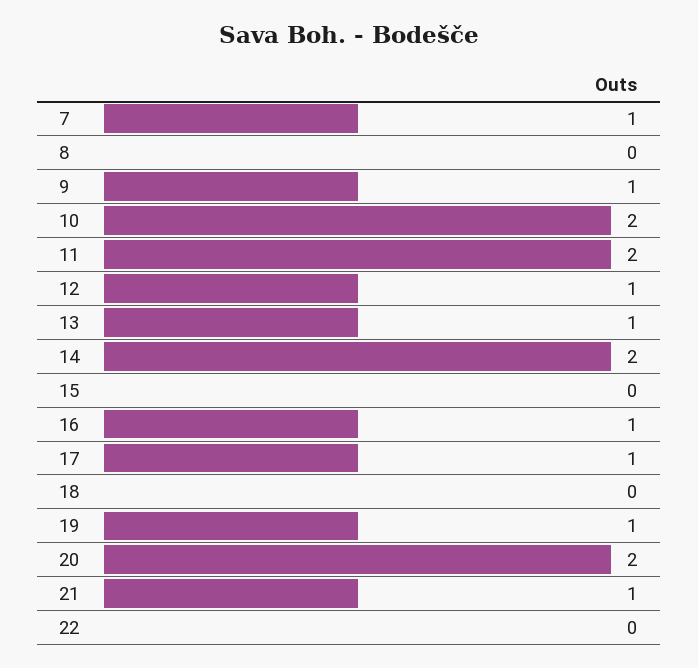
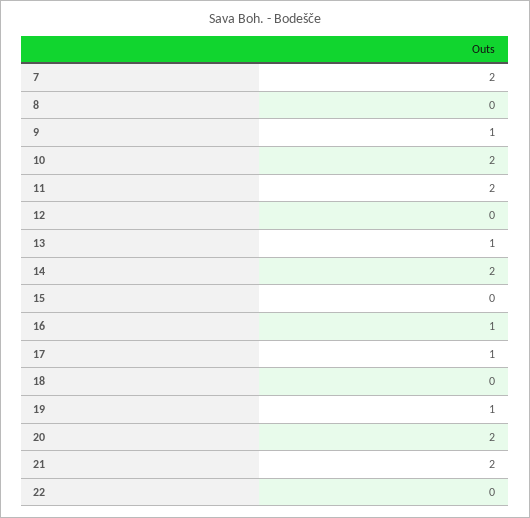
  {
-   "7": 1,
+   "7": 2,
    "8": 0,
    "9": 1,
    "10": 2,
    "11": 2,
-   "12": 1,
+   "12": 0,
    "13": 1,
    "14": 2,
    "15": 0,
    "16": 1,
    "17": 1,
    "18": 0,
    "19": 1,
    "20": 2,
-   "21": 1,
+   "21": 2,
    "22": 0
  }

